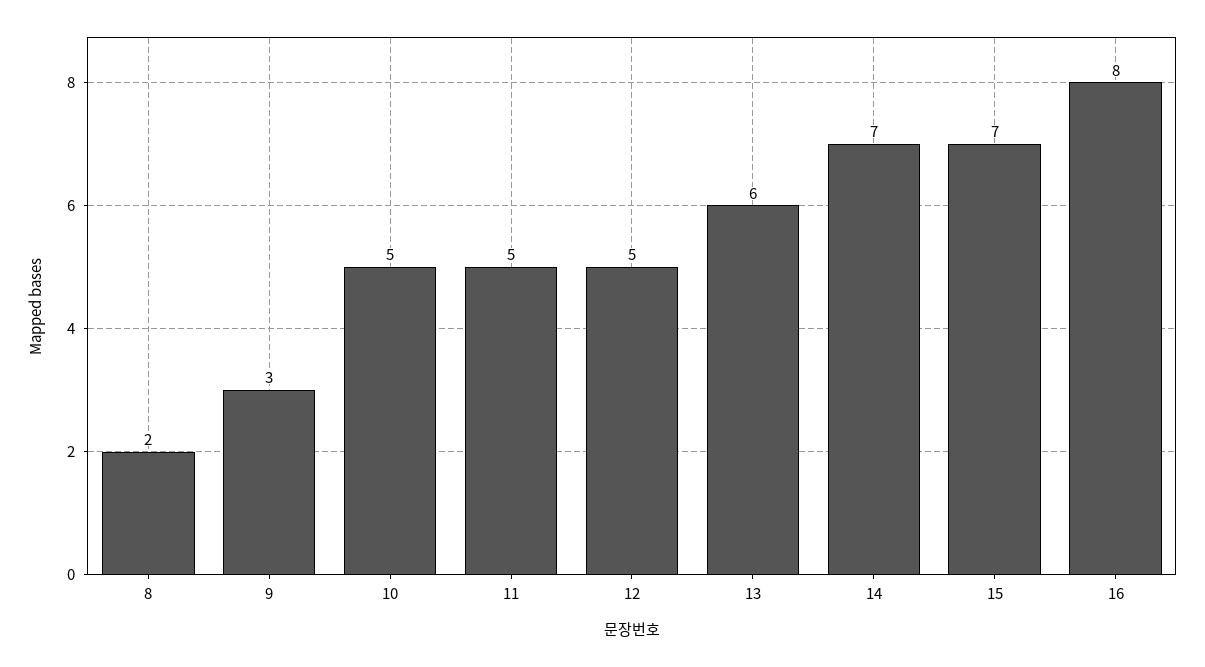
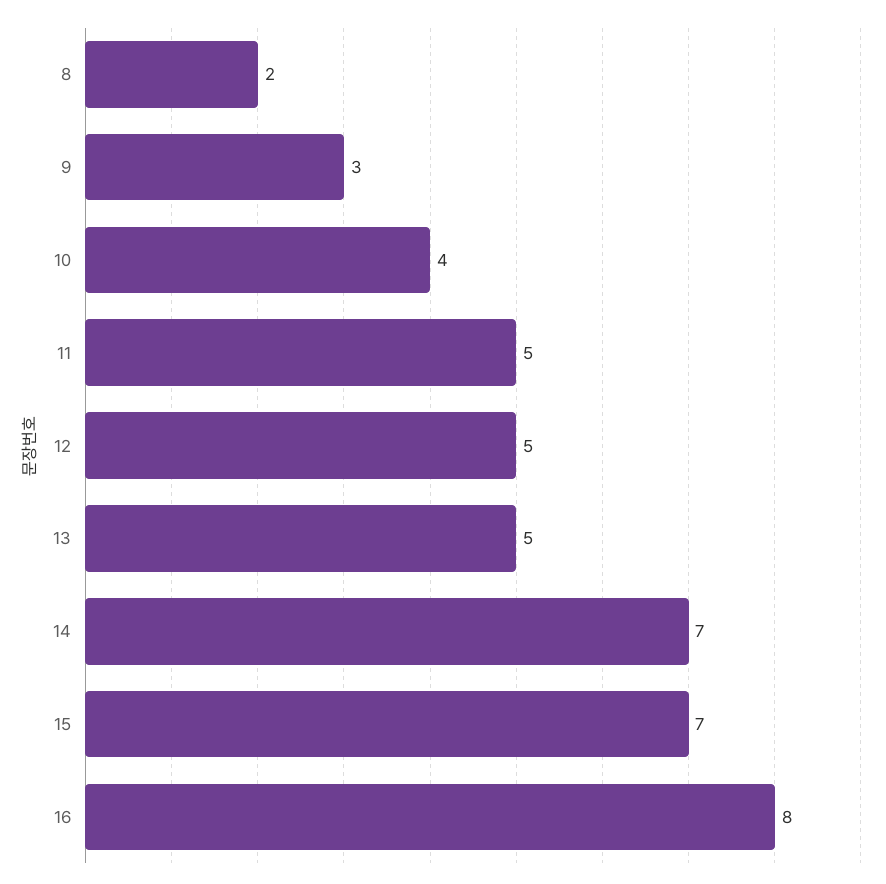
  {
    "8": 2,
    "9": 3,
-   "10": 5,
+   "10": 4,
    "11": 5,
    "12": 5,
-   "13": 6,
+   "13": 5,
    "14": 7,
    "15": 7,
    "16": 8
  }

